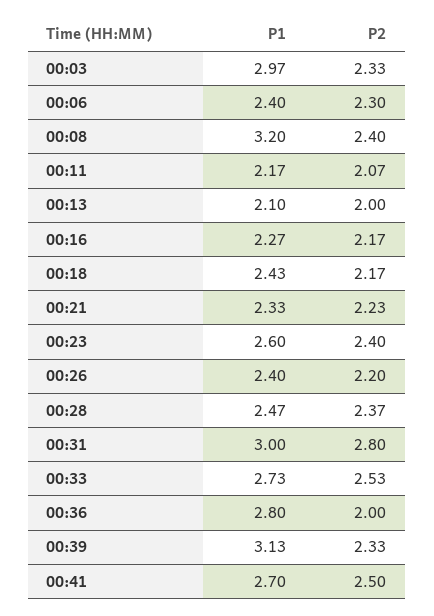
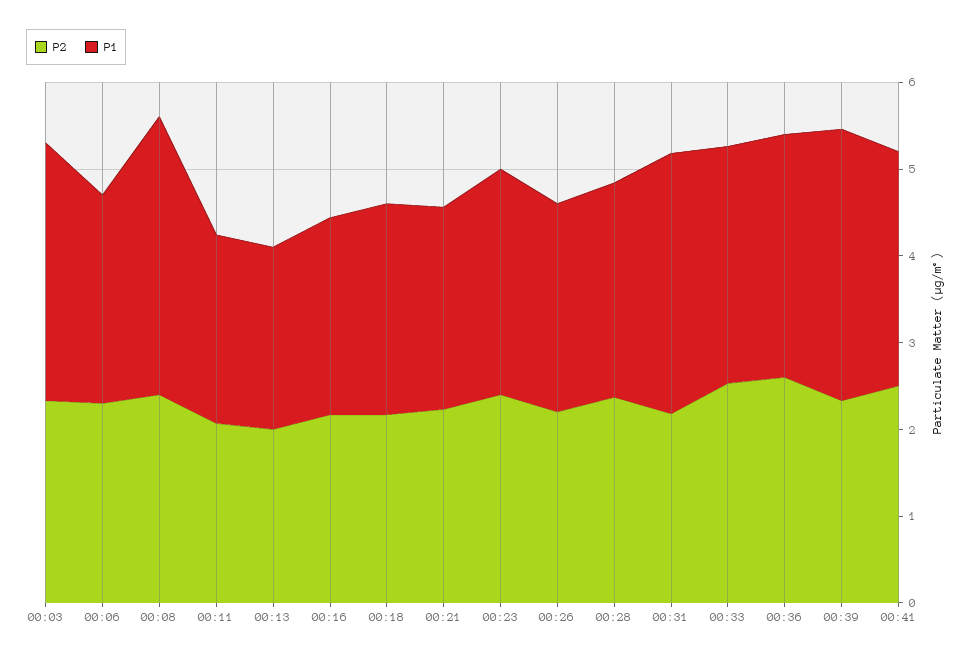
  {
    "P1": {
      "00:03": 2.97,
      "00:06": 2.4,
      "00:08": 3.2,
      "00:11": 2.17,
      "00:13": 2.1,
      "00:16": 2.27,
      "00:18": 2.43,
      "00:21": 2.33,
      "00:23": 2.6,
      "00:26": 2.4,
      "00:28": 2.47,
      "00:31": 3,
      "00:33": 2.73,
      "00:36": 2.8,
      "00:39": 3.13,
      "00:41": 2.7
    },
    "P2": {
      "00:03": 2.33,
      "00:06": 2.3,
      "00:08": 2.4,
      "00:11": 2.07,
      "00:13": 2,
      "00:16": 2.17,
      "00:18": 2.17,
      "00:21": 2.23,
      "00:23": 2.4,
      "00:26": 2.2,
      "00:28": 2.37,
-     "00:31": 2.8,
+     "00:31": 2.2,
      "00:33": 2.53,
-     "00:36": 2,
+     "00:36": 2.6,
      "00:39": 2.33,
      "00:41": 2.5
    }
  }

